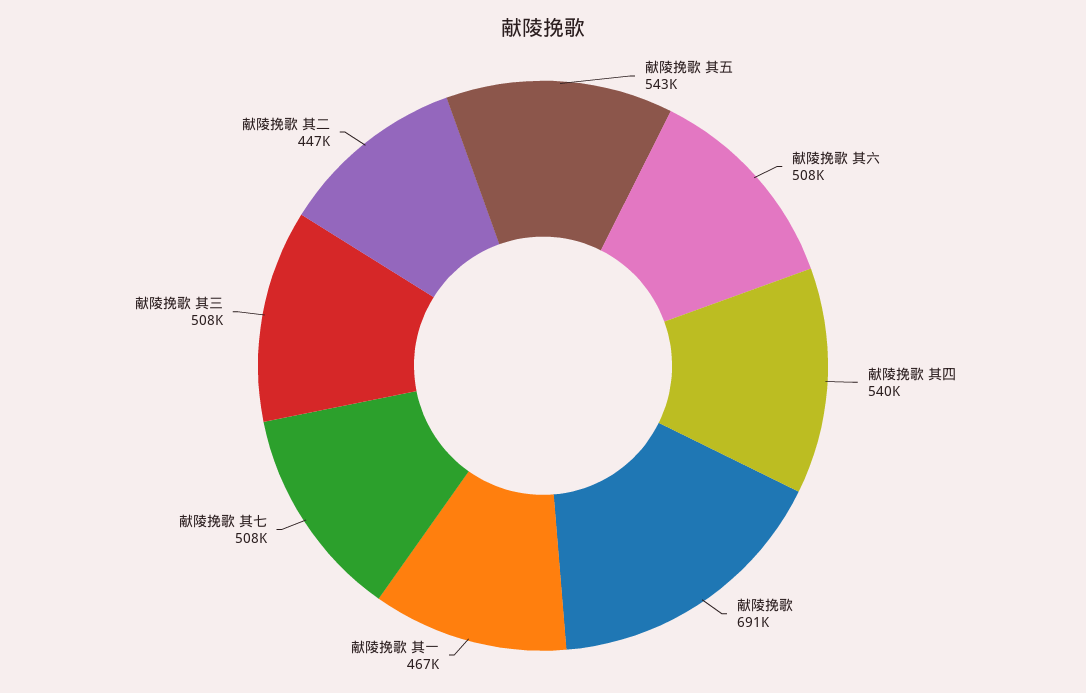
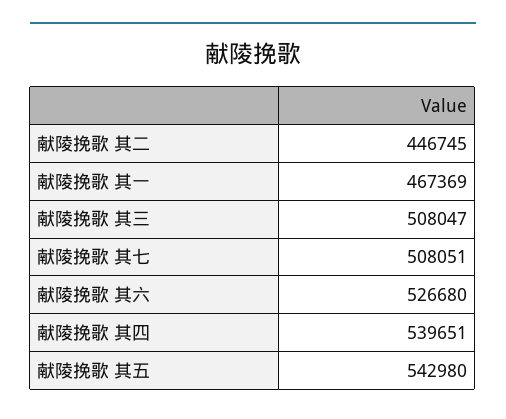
  {
    "献陵挽歌 其五": 542980,
-   "献陵挽歌 其六": 508000,
+   "献陵挽歌 其六": 526680,
    "献陵挽歌 其四": 539651,
-   "献陵挽歌": 691000,
    "献陵挽歌 其一": 467369,
    "献陵挽歌 其七": 508051,
    "献陵挽歌 其三": 508047,
    "献陵挽歌 其二": 446745
  }

